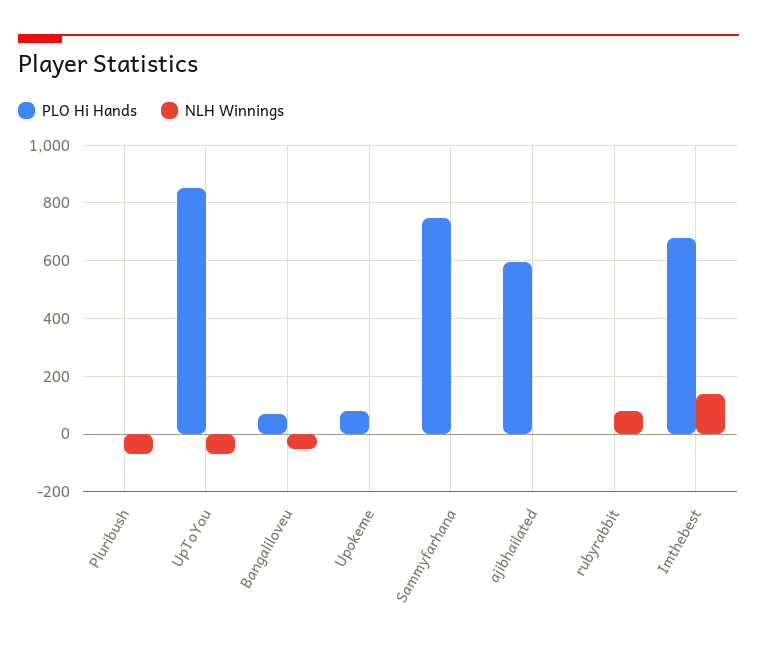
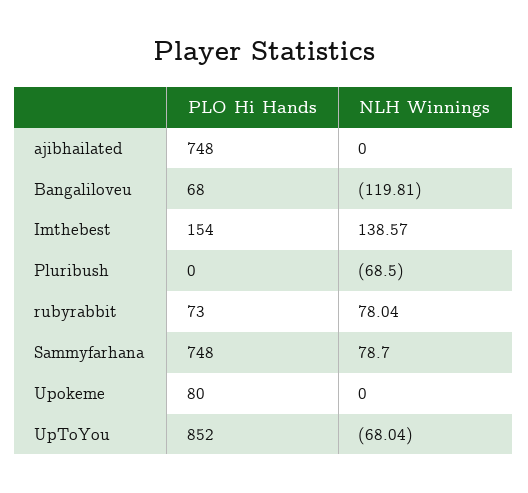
  {
    "PLO Hi Hands": {
      "Pluribush": 0,
      "UpToYou": 852,
      "Bangaliloveu": 68,
      "Upokeme": 80,
      "Sammyfarhana": 748,
-     "ajibhailated": 600,
+     "ajibhailated": 748,
-     "rubyrabbit": 0,
+     "rubyrabbit": 73,
-     "Imthebest": 675
+     "Imthebest": 154
    },
    "NLH Winnings": {
      "Pluribush": -68.5,
      "UpToYou": -68.04,
-     "Bangaliloveu": -50,
+     "Bangaliloveu": -119.81,
      "Upokeme": 0,
-     "Sammyfarhana": 0,
+     "Sammyfarhana": 78.7,
      "ajibhailated": 0,
      "rubyrabbit": 78.04,
      "Imthebest": 138.57
    }
  }

